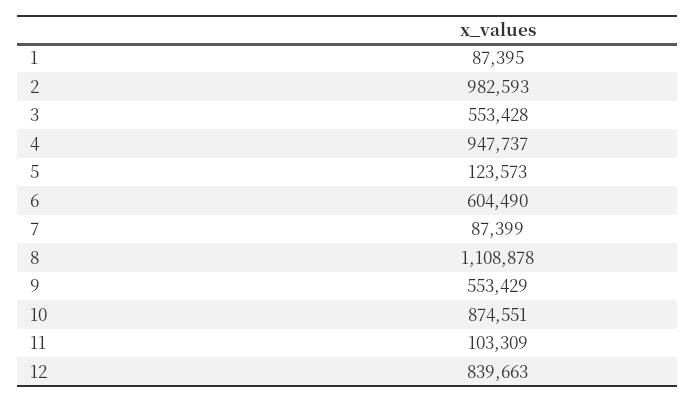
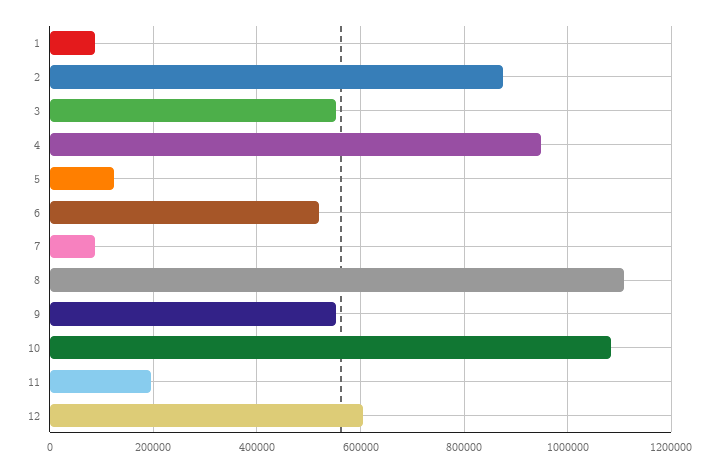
  {
    "1": 87395,
-   "2": 982593,
+   "2": 880000,
    "3": 553428,
    "4": 947737,
    "5": 123573,
-   "6": 604490,
+   "6": 520000,
    "7": 87399,
    "8": 1108878,
    "9": 553429,
-   "10": 874551,
+   "10": 1080000,
-   "11": 103309,
+   "11": 200000,
-   "12": 839663
+   "12": 600000
  }

